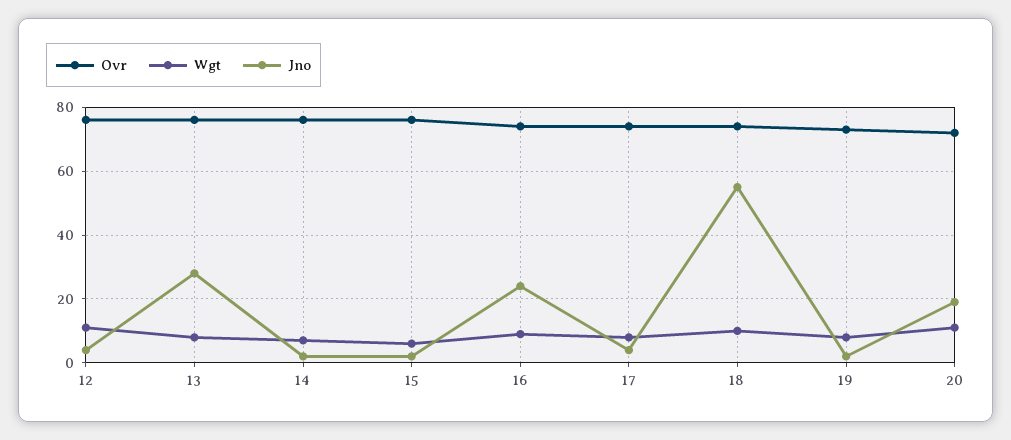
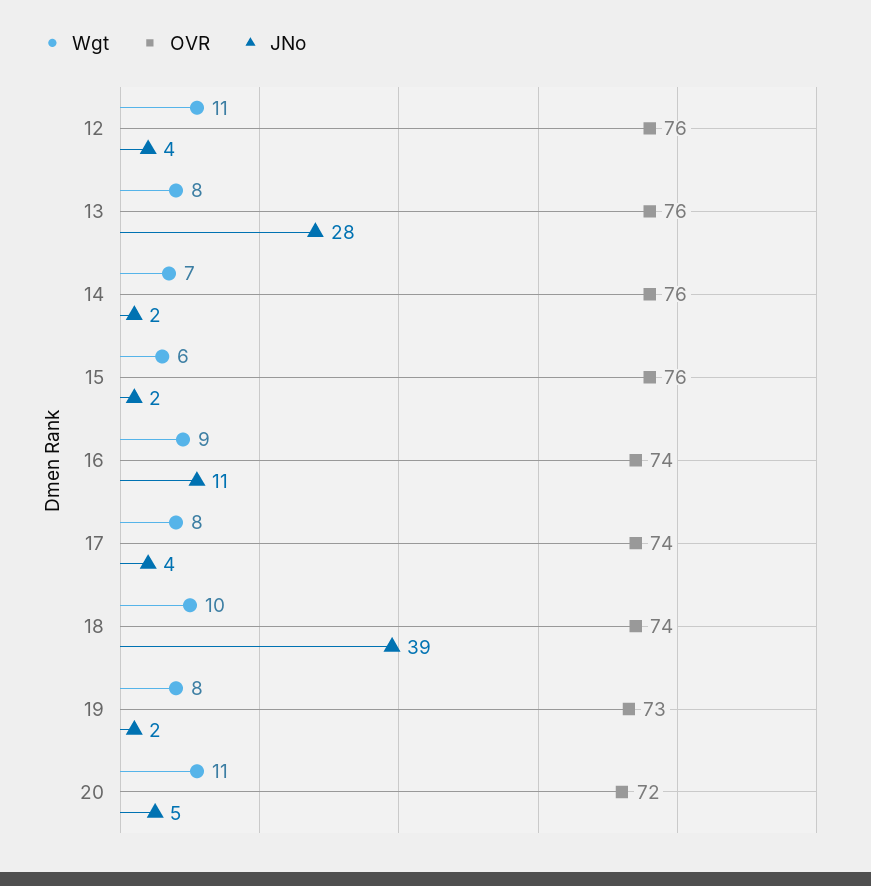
  {
    "Ovr": {
      "12": 76,
      "13": 76,
      "14": 76,
      "15": 76,
      "16": 74,
      "17": 74,
      "18": 74,
      "19": 73,
      "20": 72
    },
    "Wgt": {
      "12": 11,
      "13": 8,
      "14": 7,
      "15": 6,
      "16": 9,
      "17": 8,
      "18": 10,
      "19": 8,
      "20": 11
    },
    "Jno": {
      "12": 4,
      "13": 28,
      "14": 2,
      "15": 2,
-     "16": 25,
+     "16": 11,
      "17": 4,
-     "18": 55,
+     "18": 39,
      "19": 2,
-     "20": 20
+     "20": 5
    }
  }

